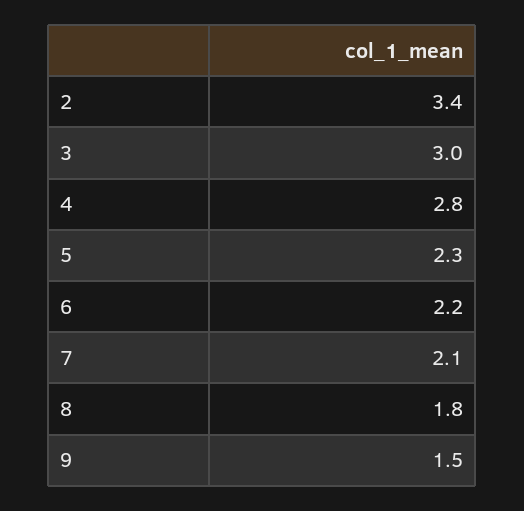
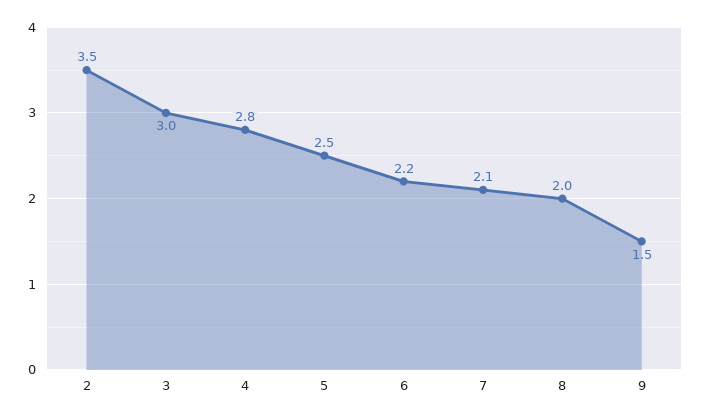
  {
-   "2": 3.4,
+   "2": 3.5,
    "3": 3,
    "4": 2.8,
-   "5": 2.3,
+   "5": 2.5,
    "6": 2.2,
    "7": 2.1,
-   "8": 1.8,
+   "8": 2,
    "9": 1.5
  }

